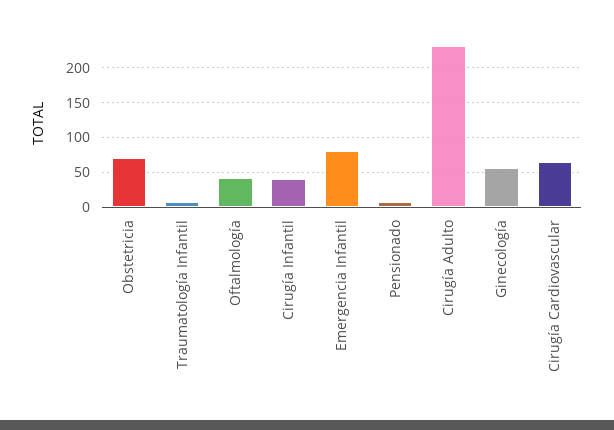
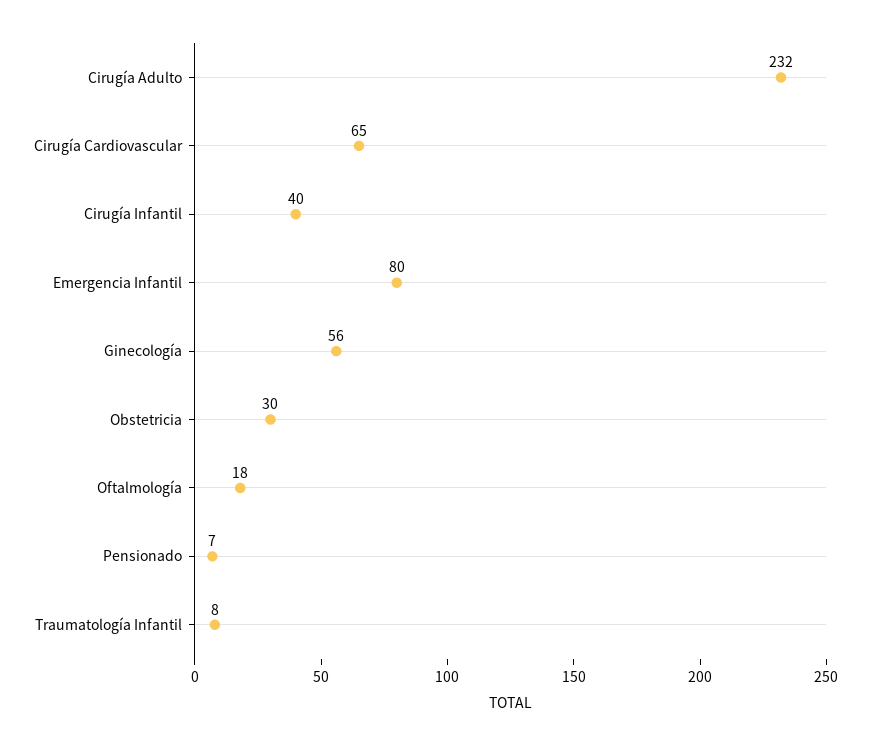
  {
-   "Obstetricia": 70,
+   "Obstetricia": 30,
    "Traumatología Infantil": 8,
-   "Oftalmología": 40,
+   "Oftalmología": 18,
    "Cirugía Infantil": 40,
    "Emergencia Infantil": 80,
    "Pensionado": 7,
    "Cirugía Adulto": 232,
    "Ginecología": 56,
    "Cirugía Cardiovascular": 65
  }

